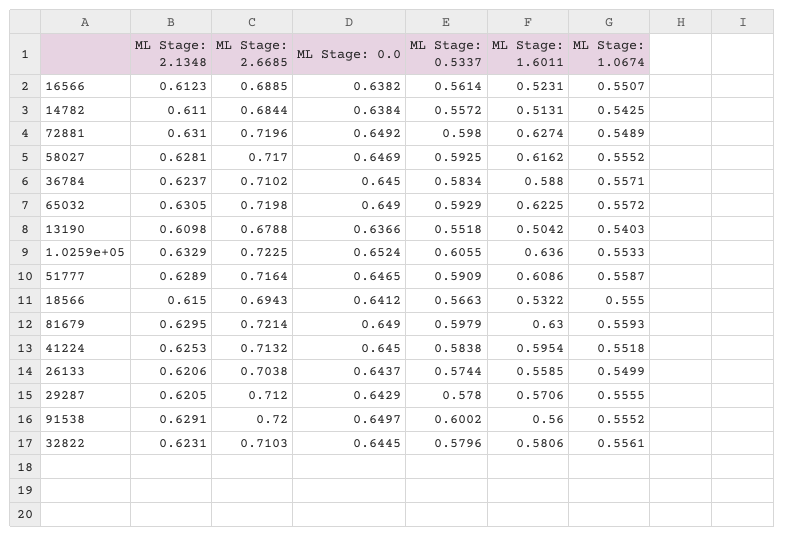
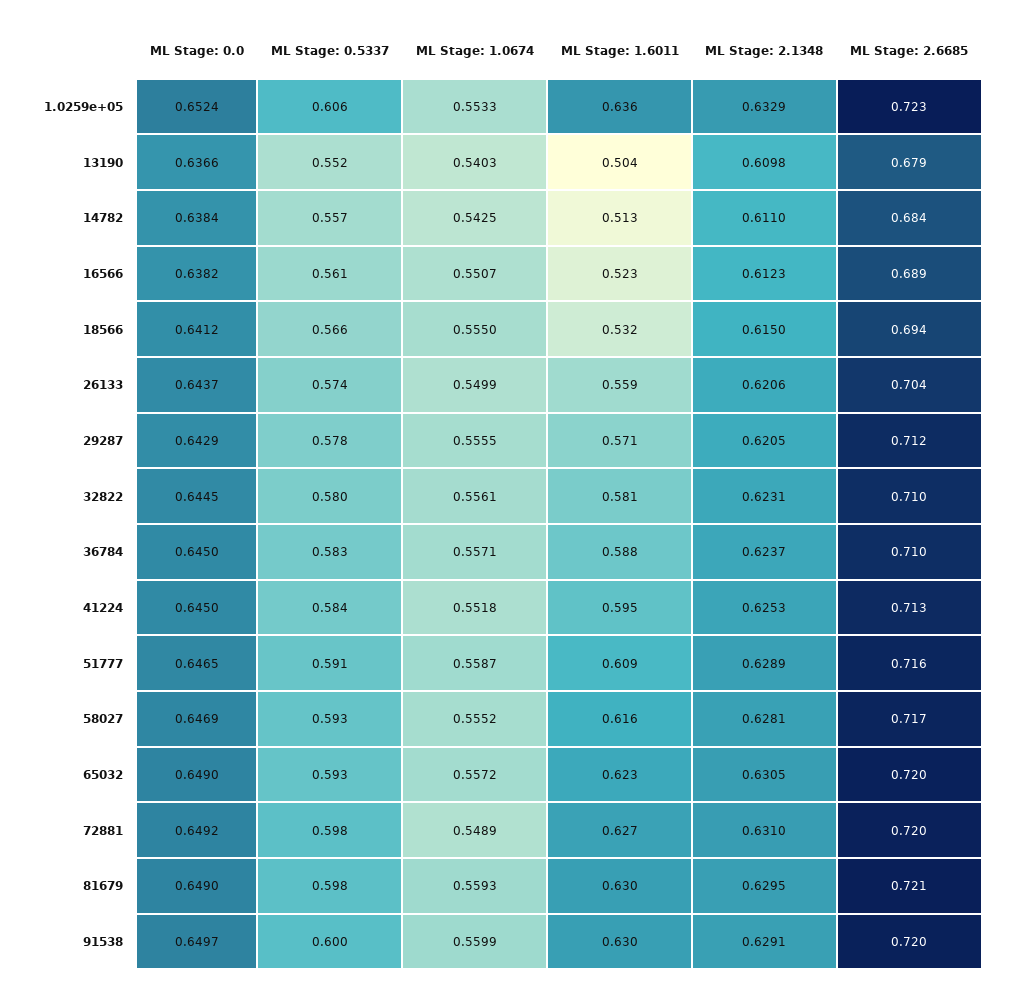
  {
    "ML Stage: 2.1348": {
      "16566": 0.6123,
      "14782": 0.611,
      "72881": 0.631,
      "58027": 0.6281,
      "36784": 0.6237,
      "65032": 0.6305,
      "13190": 0.6098,
      "1.0259e+05": 0.6329,
      "51777": 0.6289,
      "18566": 0.615,
      "81679": 0.6295,
      "41224": 0.6253,
      "26133": 0.6206,
      "29287": 0.6205,
      "91538": 0.6291,
      "32822": 0.6231
    },
    "ML Stage: 2.6685": {
      "16566": 0.6885,
      "14782": 0.6844,
      "72881": 0.7196,
      "58027": 0.717,
      "36784": 0.7102,
      "65032": 0.7198,
      "13190": 0.6788,
      "1.0259e+05": 0.7225,
      "51777": 0.7164,
      "18566": 0.6943,
      "81679": 0.7214,
      "41224": 0.7132,
      "26133": 0.7038,
      "29287": 0.712,
      "91538": 0.72,
      "32822": 0.7103
    },
    "ML Stage: 0.0": {
      "16566": 0.6382,
      "14782": 0.6384,
      "72881": 0.6492,
      "58027": 0.6469,
      "36784": 0.645,
      "65032": 0.649,
      "13190": 0.6366,
      "1.0259e+05": 0.6524,
      "51777": 0.6465,
      "18566": 0.6412,
      "81679": 0.649,
      "41224": 0.645,
      "26133": 0.6437,
      "29287": 0.6429,
      "91538": 0.6497,
      "32822": 0.6445
    },
    "ML Stage: 0.5337": {
      "16566": 0.5614,
      "14782": 0.5572,
      "72881": 0.598,
      "58027": 0.5925,
      "36784": 0.5834,
      "65032": 0.5929,
      "13190": 0.5518,
      "1.0259e+05": 0.6055,
      "51777": 0.5909,
      "18566": 0.5663,
      "81679": 0.5979,
      "41224": 0.5838,
      "26133": 0.5744,
      "29287": 0.578,
      "91538": 0.6002,
      "32822": 0.5796
    },
    "ML Stage: 1.6011": {
      "16566": 0.5231,
      "14782": 0.5131,
      "72881": 0.6274,
      "58027": 0.6162,
      "36784": 0.588,
      "65032": 0.6225,
      "13190": 0.5042,
      "1.0259e+05": 0.636,
      "51777": 0.6086,
      "18566": 0.5322,
      "81679": 0.63,
      "41224": 0.5954,
      "26133": 0.5585,
      "29287": 0.5706,
-     "91538": 0.56,
+     "91538": 0.63,
      "32822": 0.5806
    },
    "ML Stage: 1.0674": {
      "16566": 0.5507,
      "14782": 0.5425,
      "72881": 0.5489,
      "58027": 0.5552,
      "36784": 0.5571,
      "65032": 0.5572,
      "13190": 0.5403,
      "1.0259e+05": 0.5533,
      "51777": 0.5587,
      "18566": 0.555,
      "81679": 0.5593,
      "41224": 0.5518,
      "26133": 0.5499,
      "29287": 0.5555,
-     "91538": 0.5552,
+     "91538": 0.5599,
      "32822": 0.5561
    }
  }

